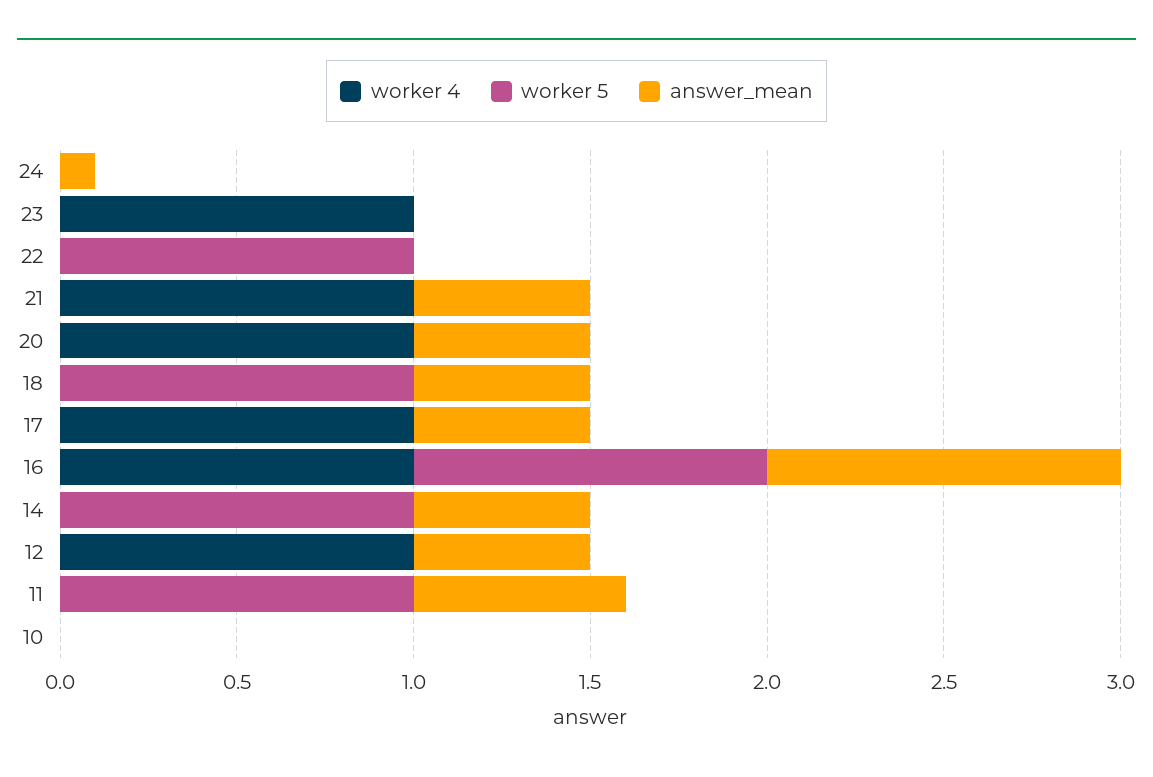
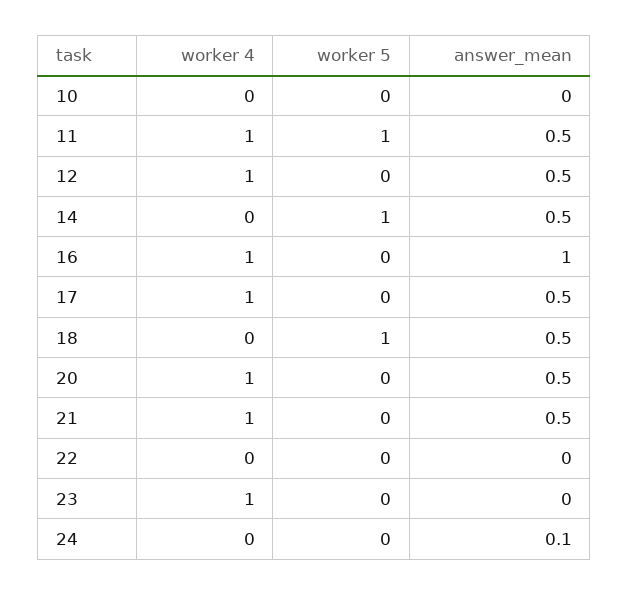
  {
    "worker 4": {
      "24": 0,
      "23": 1,
      "22": 0,
      "21": 1,
      "20": 1,
      "18": 0,
      "17": 1,
      "16": 1,
      "14": 0,
      "12": 1,
-     "11": 0,
+     "11": 1,
      "10": 0
    },
    "worker 5": {
      "24": 0,
      "23": 0,
-     "22": 1,
+     "22": 0,
      "21": 0,
      "20": 0,
      "18": 1,
      "17": 0,
-     "16": 1,
+     "16": 0,
      "14": 1,
      "12": 0,
      "11": 1,
      "10": 0
    },
    "answer_mean": {
      "24": 0.1,
      "23": 0,
      "22": 0,
      "21": 0.5,
      "20": 0.5,
      "18": 0.5,
      "17": 0.5,
      "16": 1,
      "14": 0.5,
      "12": 0.5,
-     "11": 0.6,
+     "11": 0.5,
      "10": 0
    }
  }

